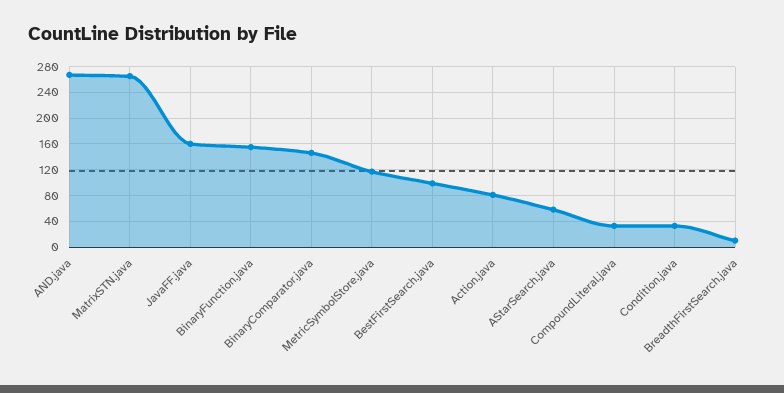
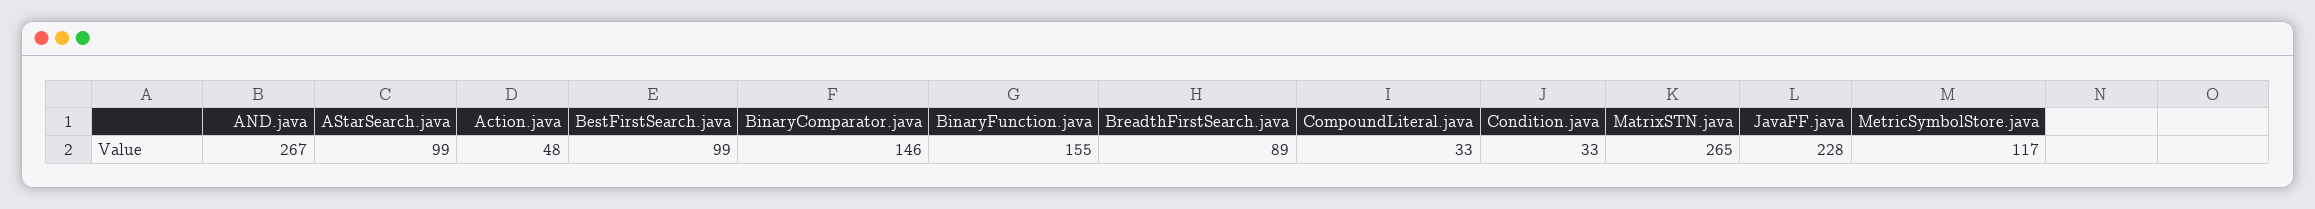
  {
    "AND.java": 267,
    "MatrixSTN.java": 265,
-   "JavaFF.java": 160,
+   "JavaFF.java": 228,
    "BinaryFunction.java": 155,
    "BinaryComparator.java": 146,
    "MetricSymbolStore.java": 117,
    "BestFirstSearch.java": 99,
-   "Action.java": 80,
+   "Action.java": 48,
-   "AStarSearch.java": 60,
+   "AStarSearch.java": 99,
    "CompoundLiteral.java": 33,
    "Condition.java": 33,
-   "BreadthFirstSearch.java": 10
+   "BreadthFirstSearch.java": 89
  }

